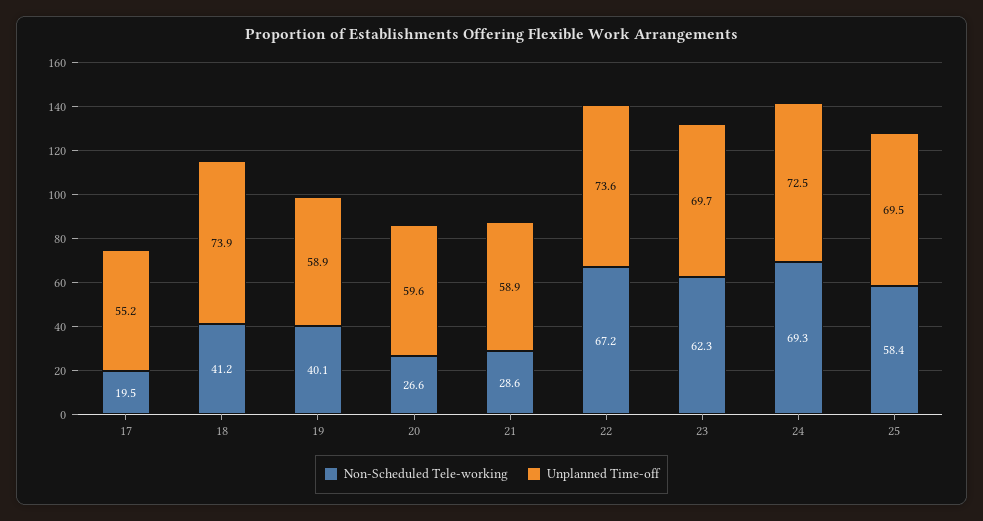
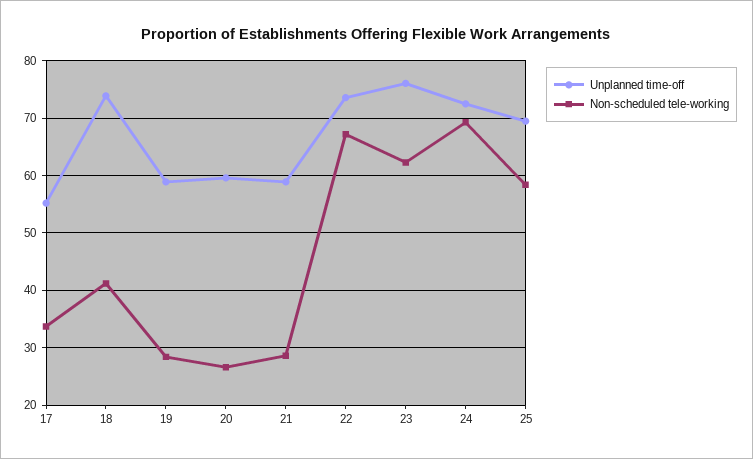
  {
    "Non-Scheduled Tele-working": {
-     "17": 19.5,
+     "17": 34,
      "18": 41.2,
-     "19": 40.1,
+     "19": 28,
      "20": 26.6,
      "21": 28.6,
      "22": 67.2,
      "23": 62.3,
      "24": 69.3,
      "25": 58.4
    },
    "Unplanned Time-off": {
      "17": 55.2,
      "18": 73.9,
      "19": 58.9,
      "20": 59.6,
      "21": 58.9,
      "22": 73.6,
-     "23": 69.7,
+     "23": 76,
      "24": 72.5,
      "25": 69.5
    }
  }

